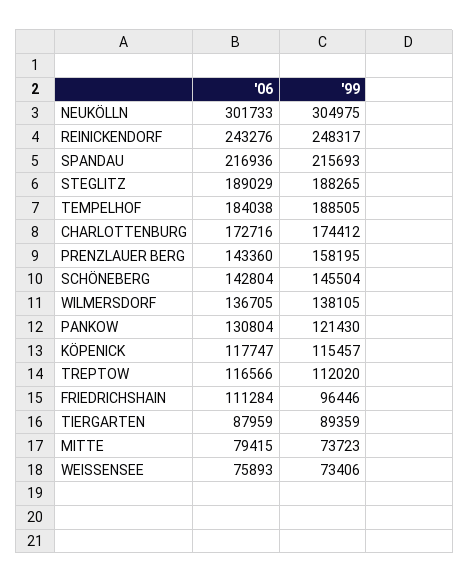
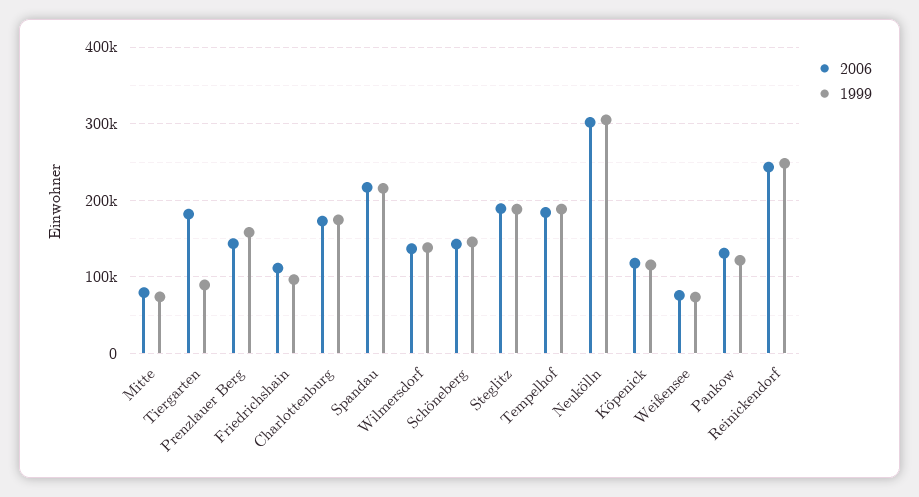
  {
    "'06": {
      "NEUKÖLLN": 301733,
      "REINICKENDORF": 243276,
      "SPANDAU": 216936,
      "STEGLITZ": 189029,
      "TEMPELHOF": 184038,
      "CHARLOTTENBURG": 172716,
      "PRENZLAUER BERG": 143360,
      "SCHÖNEBERG": 142804,
      "WILMERSDORF": 136705,
      "PANKOW": 130804,
      "KÖPENICK": 117747,
-     "TREPTOW": 116566,
      "FRIEDRICHSHAIN": 111284,
-     "TIERGARTEN": 87959,
+     "TIERGARTEN": 180000,
      "MITTE": 79415,
      "WEISSENSEE": 75893
    },
    "'99": {
      "NEUKÖLLN": 304975,
      "REINICKENDORF": 248317,
      "SPANDAU": 215693,
      "STEGLITZ": 188265,
      "TEMPELHOF": 188505,
      "CHARLOTTENBURG": 174412,
      "PRENZLAUER BERG": 158195,
      "SCHÖNEBERG": 145504,
      "WILMERSDORF": 138105,
      "PANKOW": 121430,
      "KÖPENICK": 115457,
-     "TREPTOW": 112020,
      "FRIEDRICHSHAIN": 96446,
      "TIERGARTEN": 89359,
      "MITTE": 73723,
      "WEISSENSEE": 73406
    }
  }

